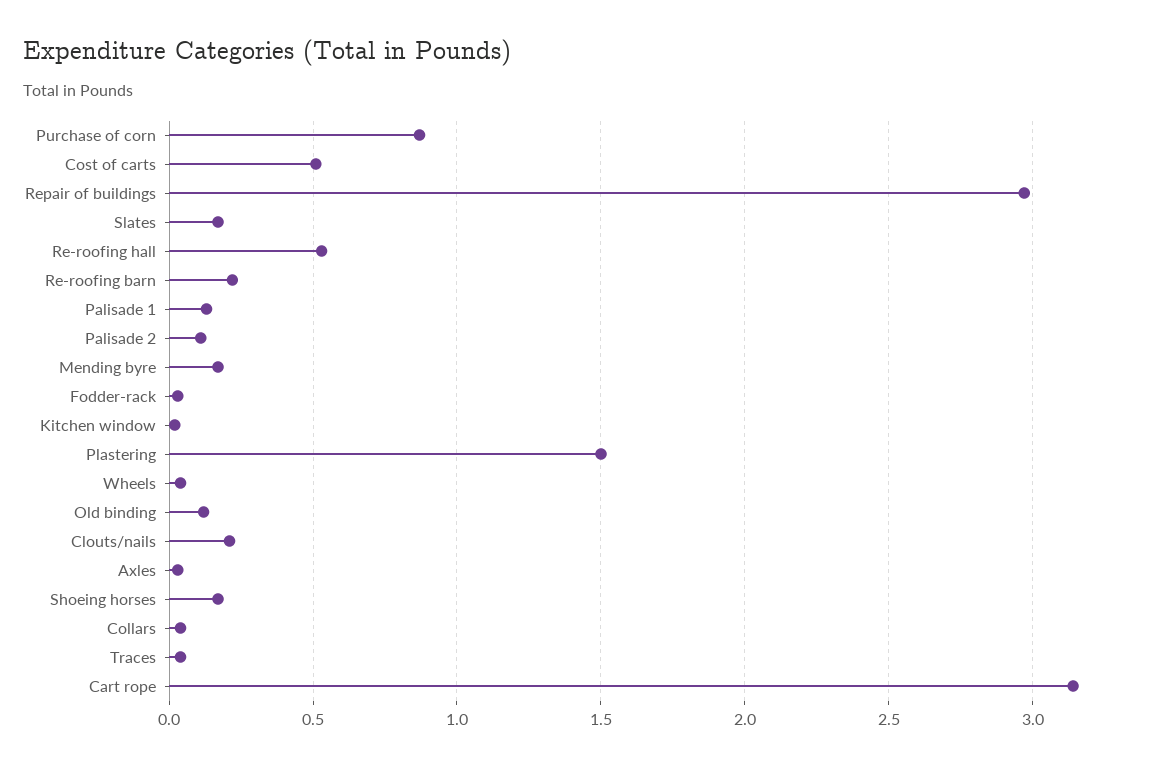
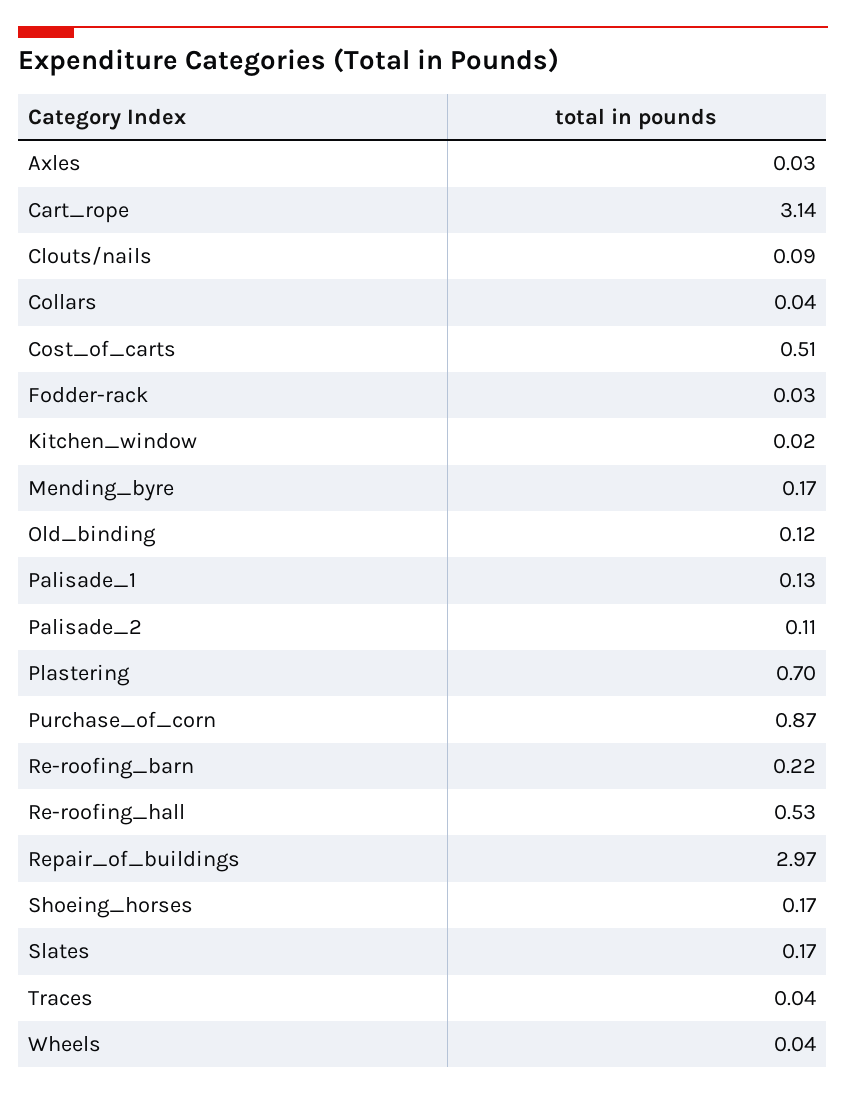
  {
    "Purchase of corn": 0.87,
    "Cost of carts": 0.51,
    "Repair of buildings": 2.97,
    "Slates": 0.17,
    "Re-roofing hall": 0.53,
    "Re-roofing barn": 0.22,
    "Palisade 1": 0.13,
    "Palisade 2": 0.11,
    "Mending byre": 0.17,
    "Fodder-rack": 0.03,
    "Kitchen window": 0.02,
-   "Plastering": 1.5,
+   "Plastering": 0.7,
    "Wheels": 0.04,
    "Old binding": 0.12,
-   "Clouts/nails": 0.2,
+   "Clouts/nails": 0.09,
    "Axles": 0.03,
    "Shoeing horses": 0.17,
    "Collars": 0.04,
    "Traces": 0.04,
    "Cart rope": 3.14
  }

